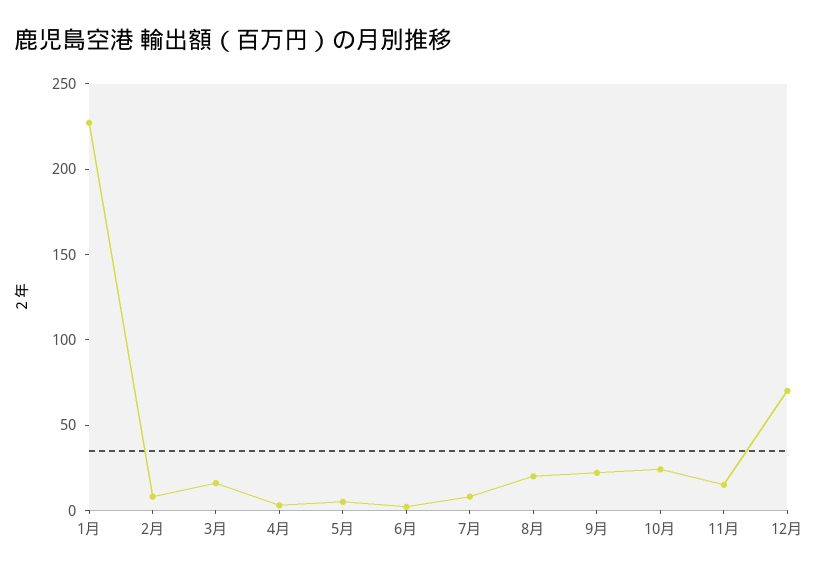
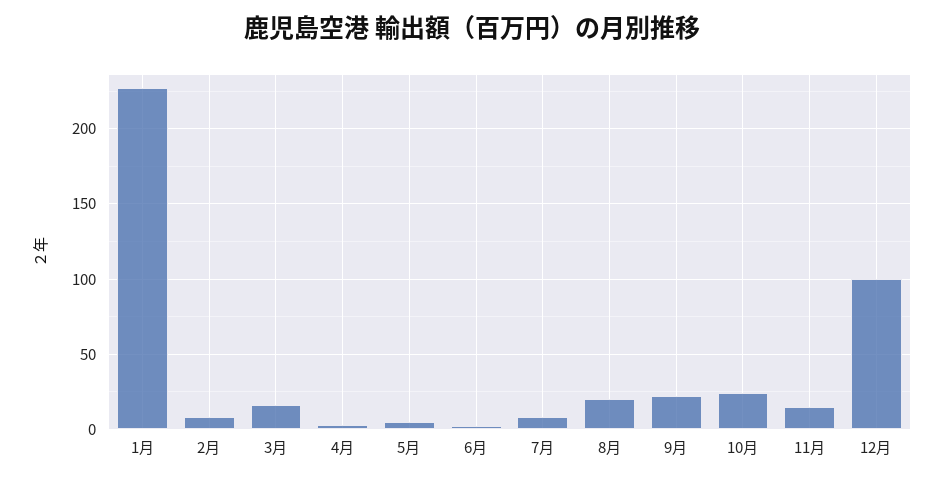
  {
    "1月": 225,
    "2月": 10,
    "3月": 15,
    "4月": 5,
    "5月": 5,
    "6月": 0,
    "7月": 10,
    "8月": 20,
    "9月": 20,
    "10月": 25,
    "11月": 15,
-   "12月": 70
+   "12月": 100
  }

